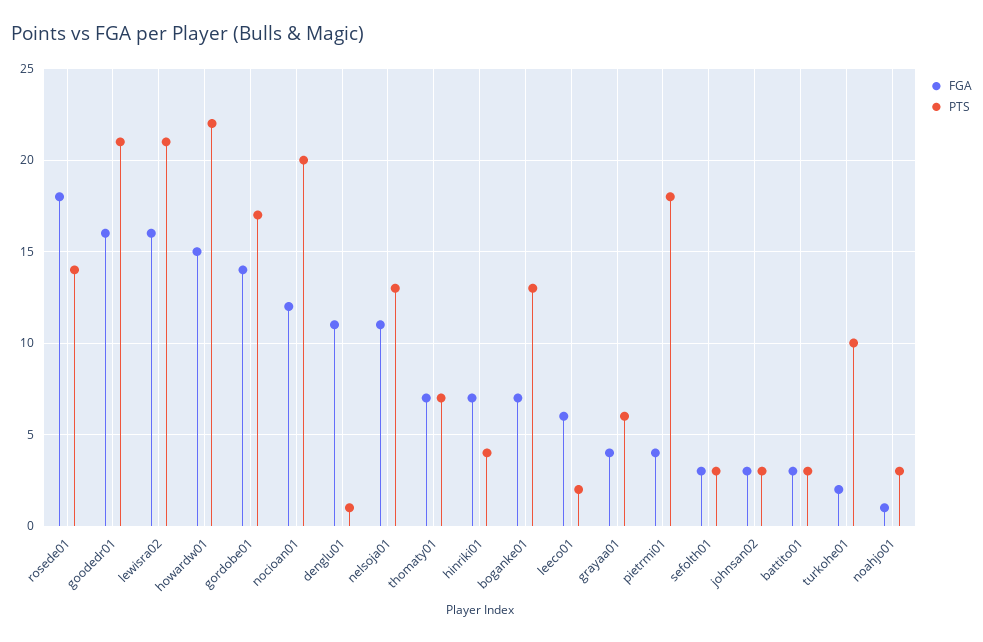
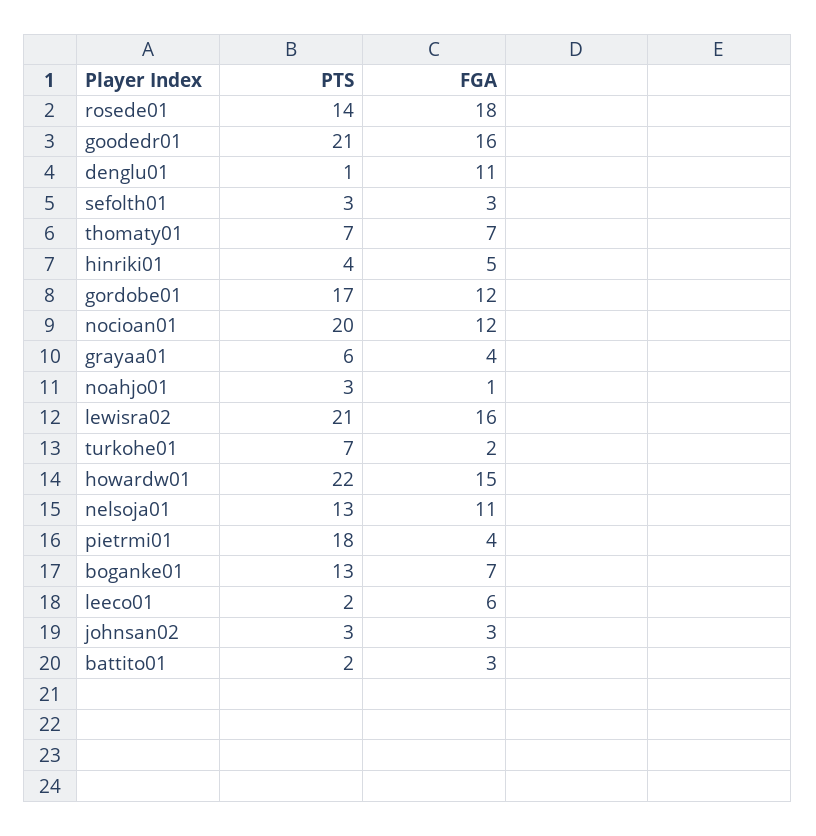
  {
    "FGA": {
      "rosede01": 18,
      "goodedr01": 16,
      "lewisra02": 16,
      "howardw01": 15,
-     "gordobe01": 14,
+     "gordobe01": 12,
      "nocioan01": 12,
      "denglu01": 11,
      "nelsoja01": 11,
      "thomaty01": 7,
-     "hinriki01": 7,
+     "hinriki01": 5,
      "boganke01": 7,
      "leeco01": 6,
      "grayaa01": 4,
      "pietrmi01": 4,
      "sefolth01": 3,
      "johnsan02": 3,
      "battito01": 3,
      "turkohe01": 2,
      "noahjo01": 1
    },
    "PTS": {
      "rosede01": 14,
      "goodedr01": 21,
      "lewisra02": 21,
      "howardw01": 22,
      "gordobe01": 17,
      "nocioan01": 20,
      "denglu01": 1,
      "nelsoja01": 13,
      "thomaty01": 7,
      "hinriki01": 4,
      "boganke01": 13,
      "leeco01": 2,
      "grayaa01": 6,
      "pietrmi01": 18,
      "sefolth01": 3,
      "johnsan02": 3,
-     "battito01": 3,
+     "battito01": 2,
-     "turkohe01": 10,
+     "turkohe01": 7,
      "noahjo01": 3
    }
  }

